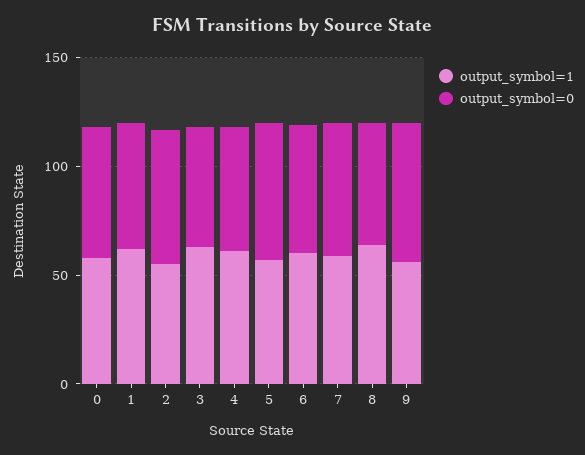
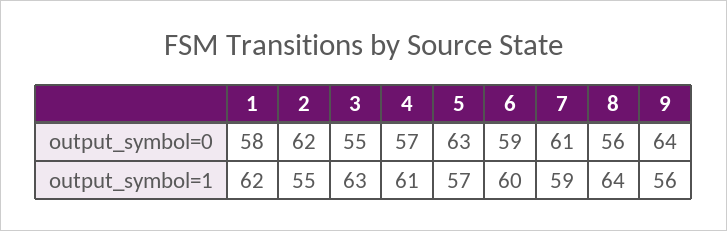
  {
    "output_symbol=1": {
-     "0": 60,
      "1": 62,
      "2": 55,
      "3": 63,
      "4": 61,
      "5": 57,
      "6": 60,
      "7": 59,
      "8": 64,
      "9": 56
    },
    "output_symbol=0": {
-     "0": 60,
      "1": 58,
      "2": 62,
      "3": 55,
      "4": 57,
      "5": 63,
      "6": 59,
      "7": 61,
      "8": 56,
      "9": 64
    }
  }

